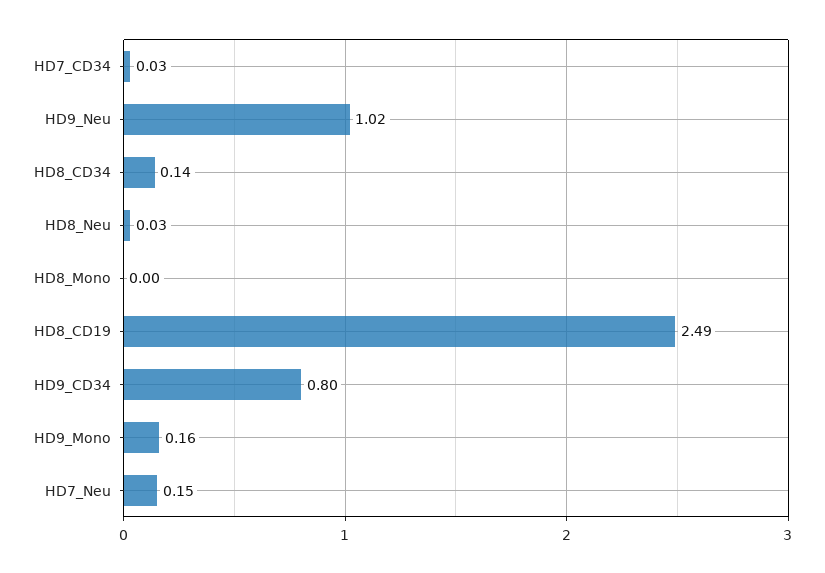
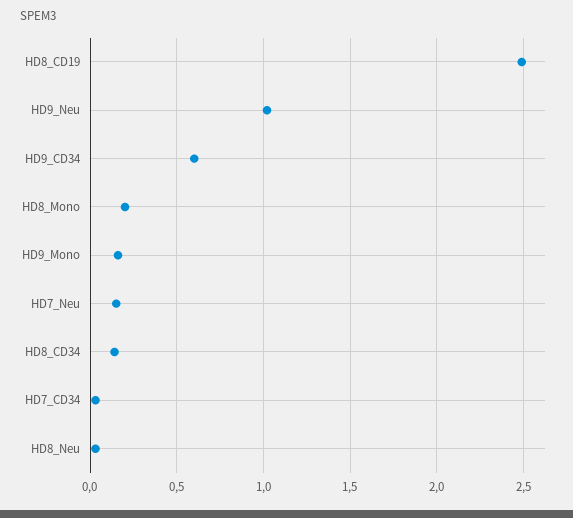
  {
    "HD7_CD34": 0.03,
    "HD9_Neu": 1.02,
    "HD8_CD34": 0.14,
    "HD8_Neu": 0.03,
-   "HD8_Mono": 0,
+   "HD8_Mono": 0.2,
    "HD8_CD19": 2.49,
-   "HD9_CD34": 0.8,
+   "HD9_CD34": 0.6,
    "HD9_Mono": 0.16,
    "HD7_Neu": 0.15
  }

